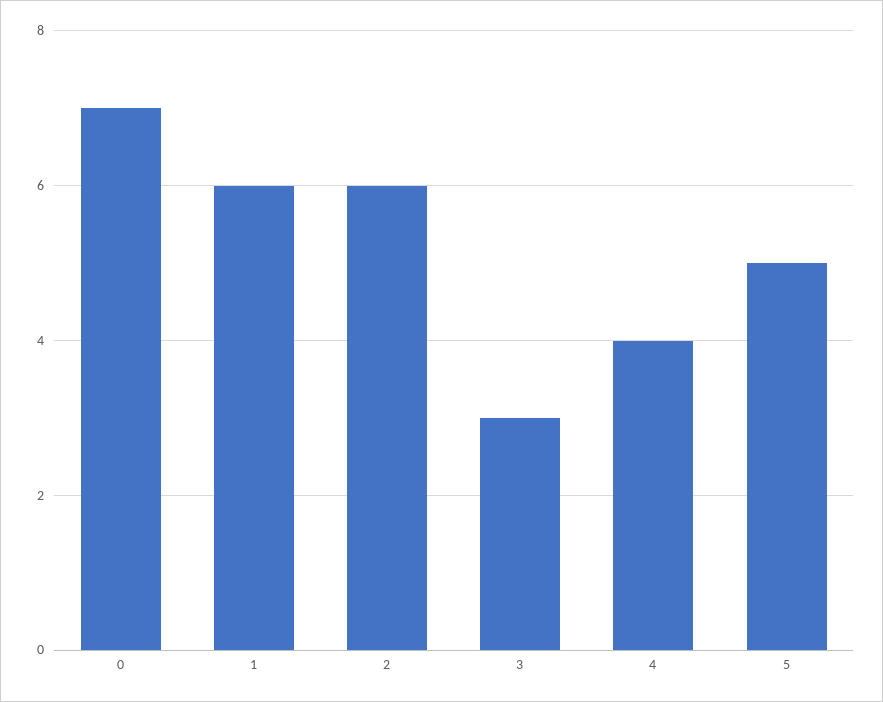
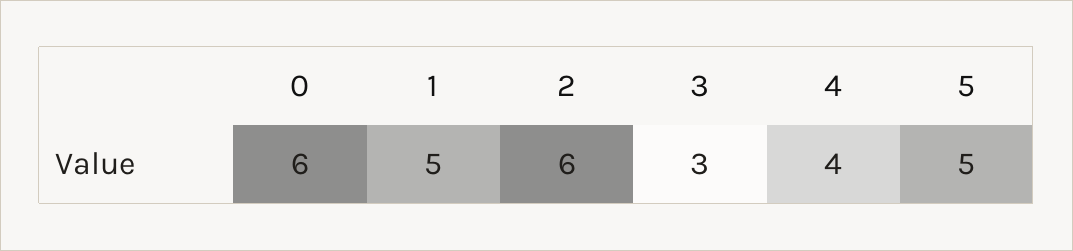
  {
-   "0": 7,
+   "0": 6,
-   "1": 6,
+   "1": 5,
    "2": 6,
    "3": 3,
    "4": 4,
    "5": 5
  }

